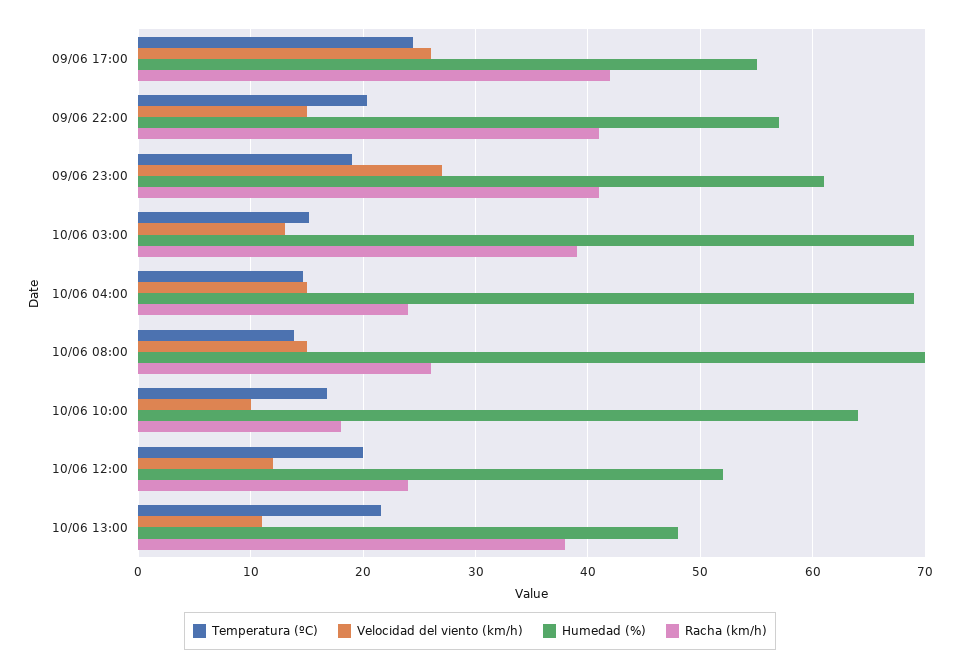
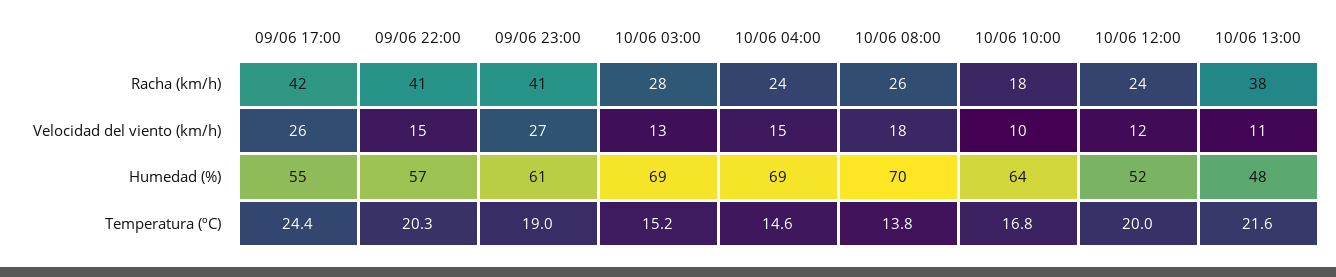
  {
    "Temperatura (ºC)": {
      "09/06 17:00": 24.4,
      "09/06 22:00": 20.3,
      "09/06 23:00": 19,
      "10/06 03:00": 15.2,
      "10/06 04:00": 14.6,
      "10/06 08:00": 13.8,
      "10/06 10:00": 16.8,
      "10/06 12:00": 20,
      "10/06 13:00": 21.6
    },
    "Velocidad del viento (km/h)": {
      "09/06 17:00": 26,
      "09/06 22:00": 15,
      "09/06 23:00": 27,
      "10/06 03:00": 13,
      "10/06 04:00": 15,
-     "10/06 08:00": 15,
+     "10/06 08:00": 18,
      "10/06 10:00": 10,
      "10/06 12:00": 12,
      "10/06 13:00": 11
    },
    "Humedad (%)": {
      "09/06 17:00": 55,
      "09/06 22:00": 57,
      "09/06 23:00": 61,
      "10/06 03:00": 69,
      "10/06 04:00": 69,
      "10/06 08:00": 70,
      "10/06 10:00": 64,
      "10/06 12:00": 52,
      "10/06 13:00": 48
    },
    "Racha (km/h)": {
      "09/06 17:00": 42,
      "09/06 22:00": 41,
      "09/06 23:00": 41,
-     "10/06 03:00": 39,
+     "10/06 03:00": 28,
      "10/06 04:00": 24,
      "10/06 08:00": 26,
      "10/06 10:00": 18,
      "10/06 12:00": 24,
      "10/06 13:00": 38
    }
  }

